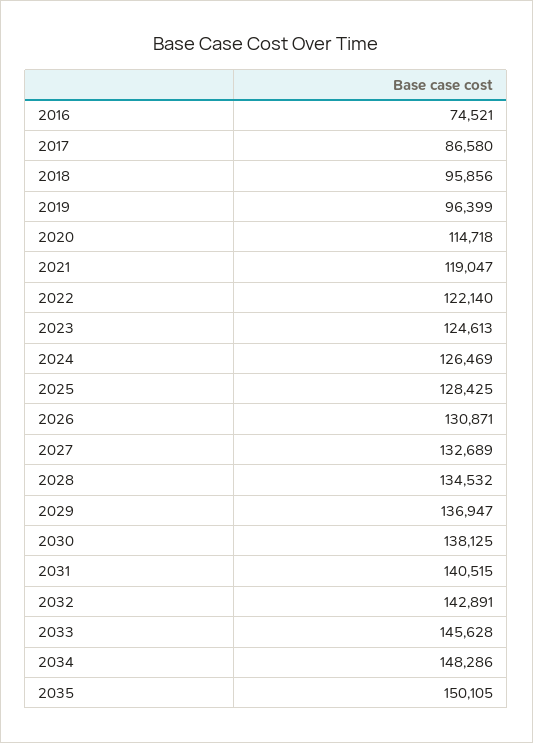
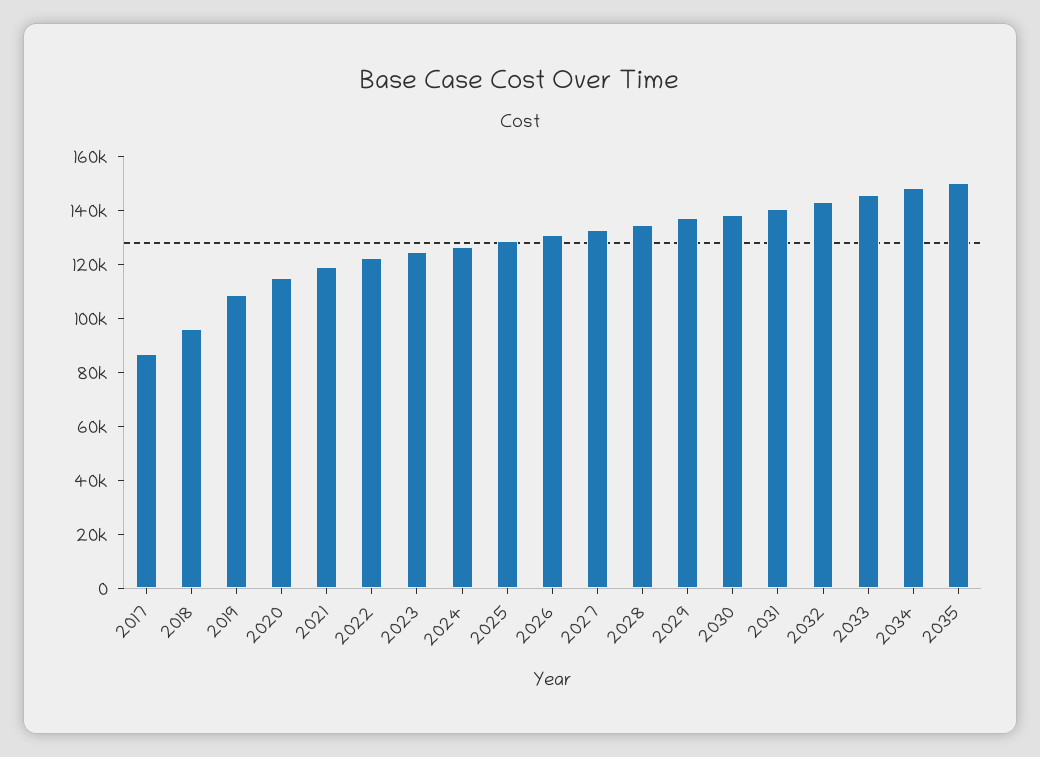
  {
-   "2016": 74521,
    "2017": 86580,
    "2018": 95856,
-   "2019": 96399,
+   "2019": 110000,
    "2020": 114718,
    "2021": 119047,
    "2022": 122140,
    "2023": 124613,
    "2024": 126469,
    "2025": 128425,
    "2026": 130871,
    "2027": 132689,
    "2028": 134532,
    "2029": 136947,
    "2030": 138125,
    "2031": 140515,
    "2032": 142891,
    "2033": 145628,
    "2034": 148286,
    "2035": 150105
  }

